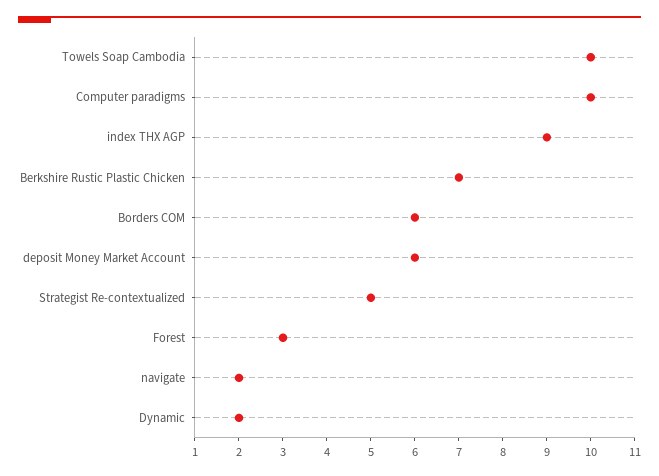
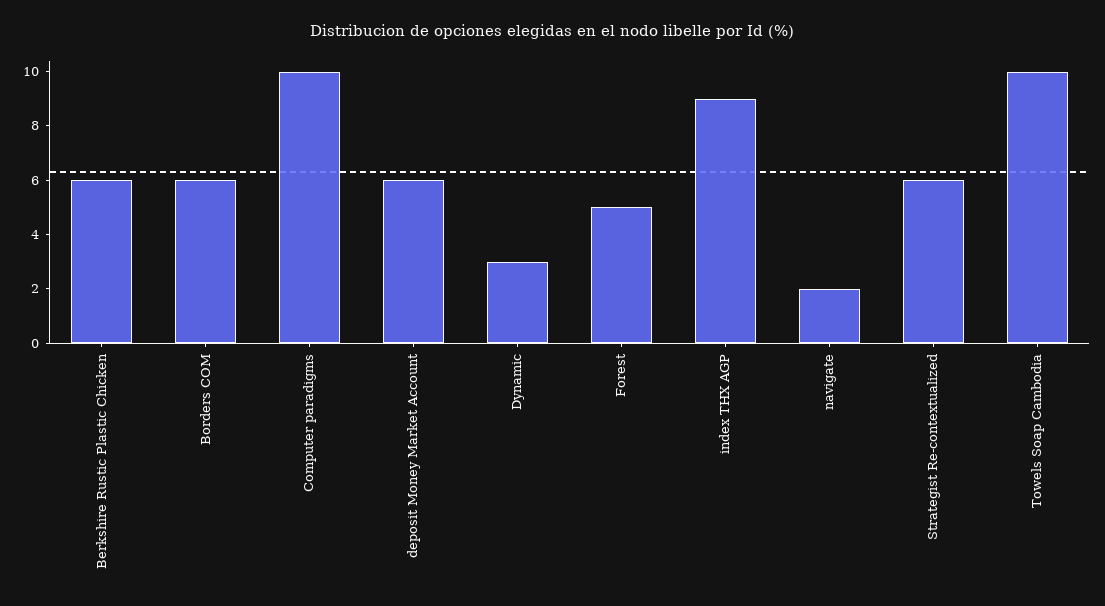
  {
    "Towels Soap Cambodia": 10,
    "Computer paradigms": 10,
    "index THX AGP": 9,
-   "Berkshire Rustic Plastic Chicken": 7,
+   "Berkshire Rustic Plastic Chicken": 6,
    "Borders COM": 6,
    "deposit Money Market Account": 6,
-   "Strategist Re-contextualized": 5,
+   "Strategist Re-contextualized": 6,
-   "Forest": 3,
+   "Forest": 5,
    "navigate": 2,
-   "Dynamic": 2
+   "Dynamic": 3
  }

